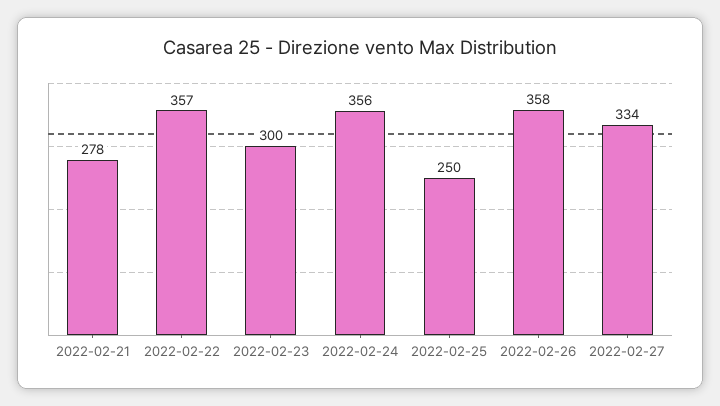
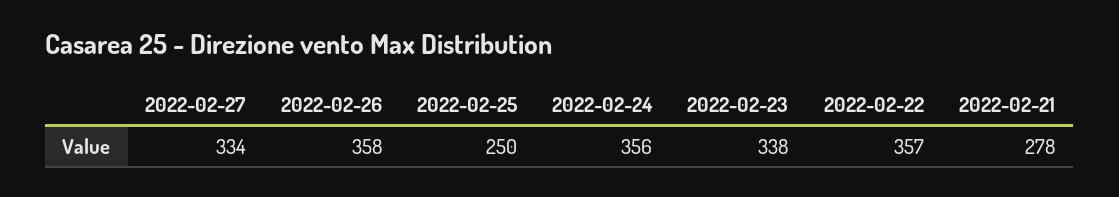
  {
    "2022-02-21": 278,
    "2022-02-22": 357,
-   "2022-02-23": 300,
+   "2022-02-23": 338,
    "2022-02-24": 356,
    "2022-02-25": 250,
    "2022-02-26": 358,
    "2022-02-27": 334
  }

